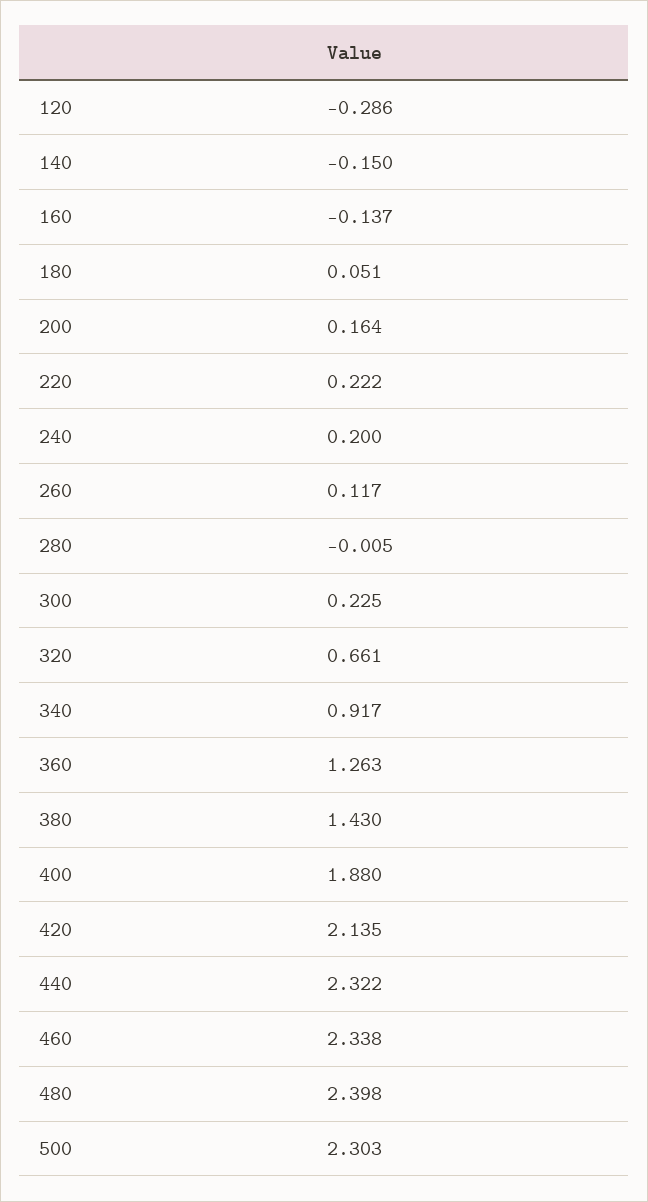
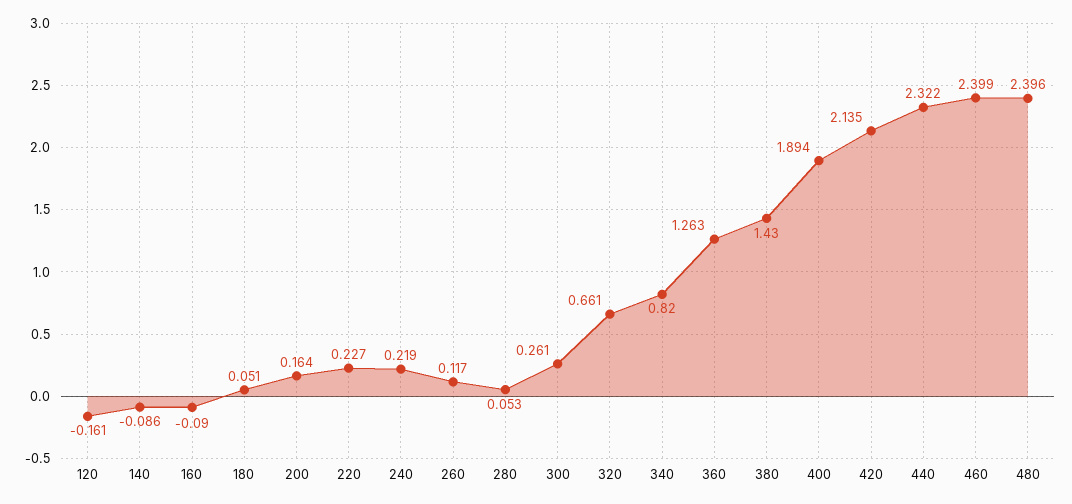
  {
-   "120": -0.286,
+   "120": -0.161,
-   "140": -0.15,
+   "140": -0.086,
-   "160": -0.137,
+   "160": -0.09,
    "180": 0.051,
    "200": 0.164,
-   "220": 0.222,
+   "220": 0.227,
-   "240": 0.2,
+   "240": 0.219,
    "260": 0.117,
-   "280": -0.005,
+   "280": 0.053,
-   "300": 0.225,
+   "300": 0.261,
    "320": 0.661,
-   "340": 0.917,
+   "340": 0.82,
    "360": 1.263,
    "380": 1.43,
-   "400": 1.88,
+   "400": 1.894,
    "420": 2.135,
    "440": 2.322,
-   "460": 2.338,
+   "460": 2.399,
-   "480": 2.398,
+   "480": 2.396
-   "500": 2.303
  }

